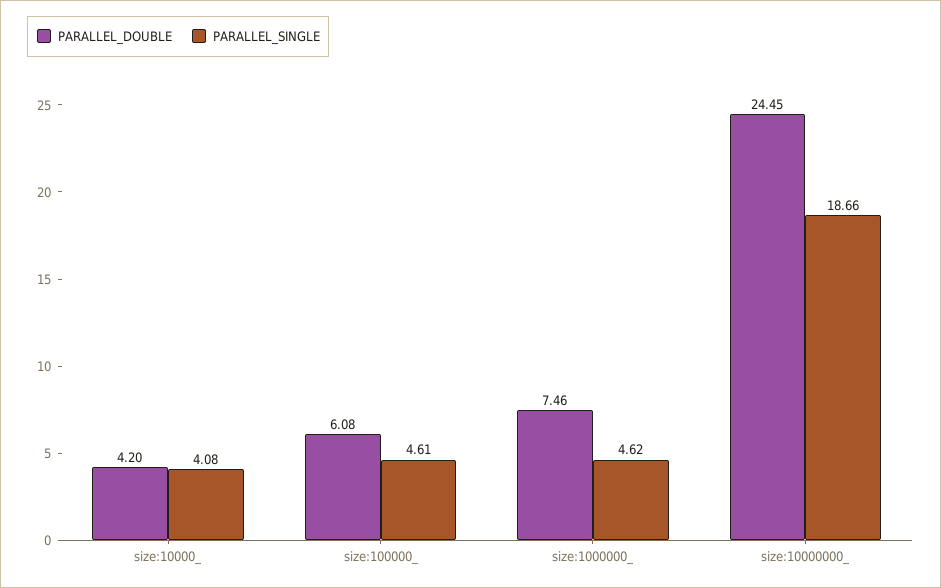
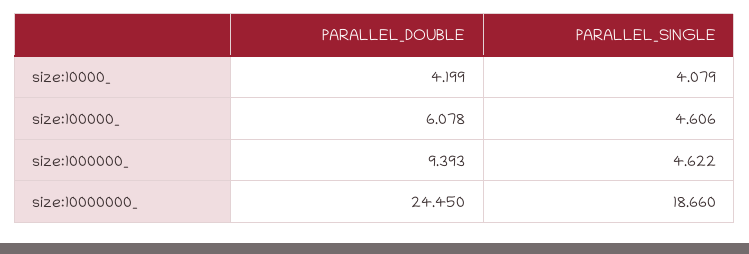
  {
    "PARALLEL_DOUBLE": {
      "size:10000_": 4.199,
      "size:100000_": 6.078,
-     "size:1000000_": 7.46,
+     "size:1000000_": 9.393,
      "size:10000000_": 24.45
    },
    "PARALLEL_SINGLE": {
      "size:10000_": 4.079,
      "size:100000_": 4.606,
      "size:1000000_": 4.622,
      "size:10000000_": 18.66
    }
  }

